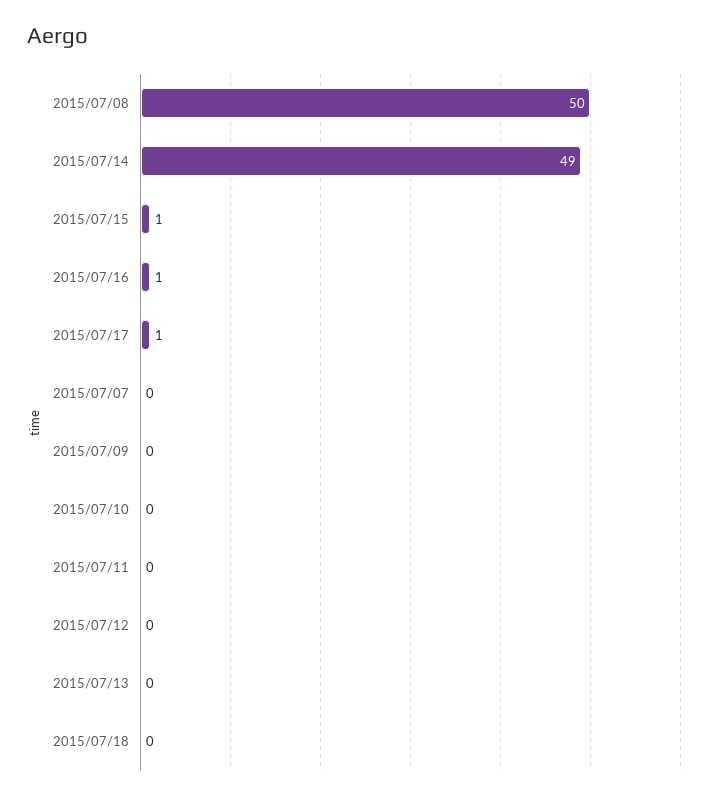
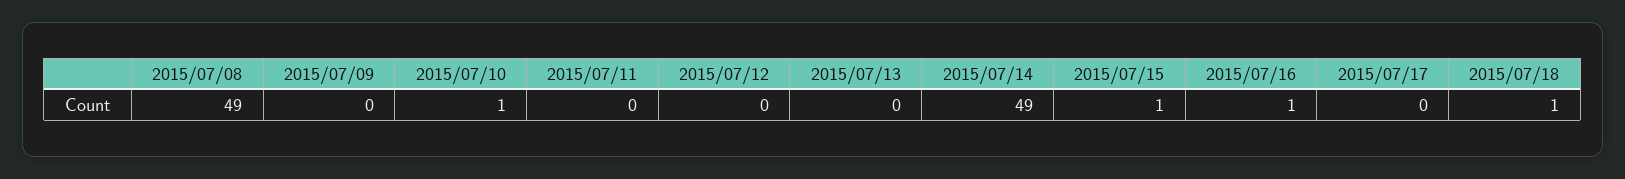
  {
-   "2015/07/08": 50,
+   "2015/07/08": 49,
    "2015/07/14": 49,
    "2015/07/15": 1,
    "2015/07/16": 1,
-   "2015/07/17": 1,
+   "2015/07/17": 0,
-   "2015/07/07": 0,
    "2015/07/09": 0,
-   "2015/07/10": 0,
+   "2015/07/10": 1,
    "2015/07/11": 0,
    "2015/07/12": 0,
    "2015/07/13": 0,
-   "2015/07/18": 0
+   "2015/07/18": 1
  }

